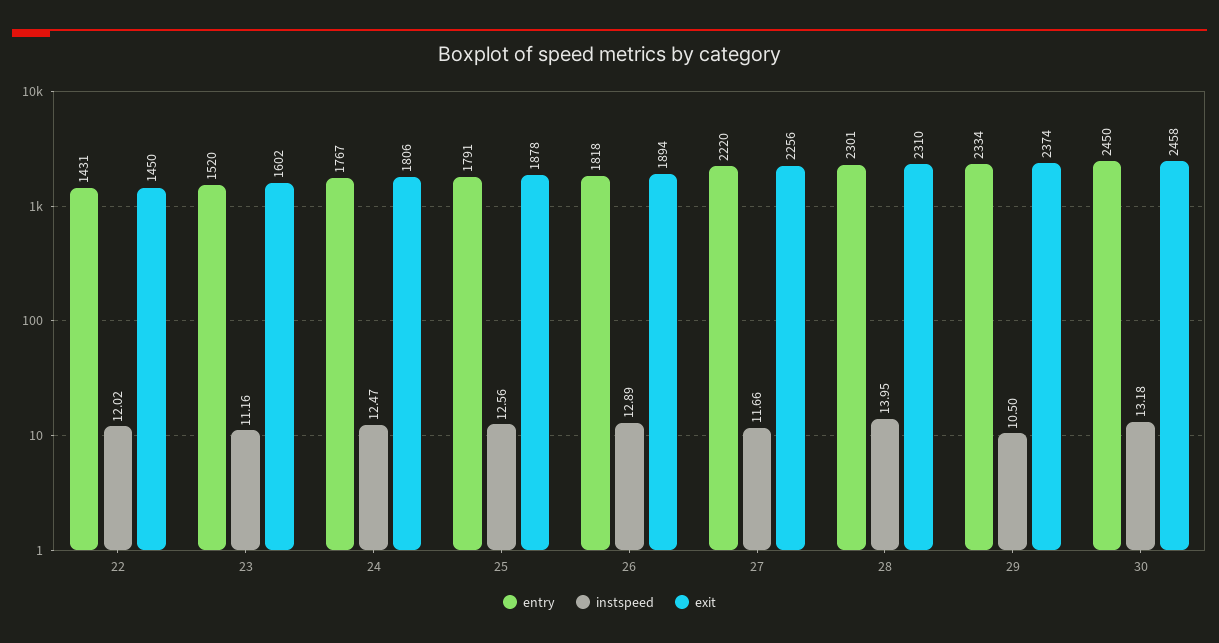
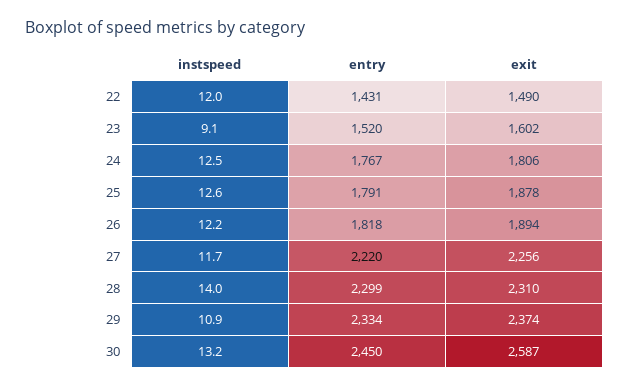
  {
    "entry": {
      "22": 1431,
      "23": 1520,
      "24": 1767,
      "25": 1791,
      "26": 1818,
      "27": 2220,
-     "28": 2301,
+     "28": 2299,
      "29": 2334,
      "30": 2450
    },
    "instspeed": {
      "22": 12.02,
-     "23": 11.16,
+     "23": 9.1,
      "24": 12.47,
      "25": 12.56,
-     "26": 12.89,
+     "26": 12.2,
      "27": 11.66,
      "28": 13.95,
-     "29": 10.5,
+     "29": 10.9,
      "30": 13.18
    },
    "exit": {
-     "22": 1450,
+     "22": 1490,
      "23": 1602,
      "24": 1806,
      "25": 1878,
      "26": 1894,
      "27": 2256,
      "28": 2310,
      "29": 2374,
-     "30": 2458
+     "30": 2587
    }
  }

